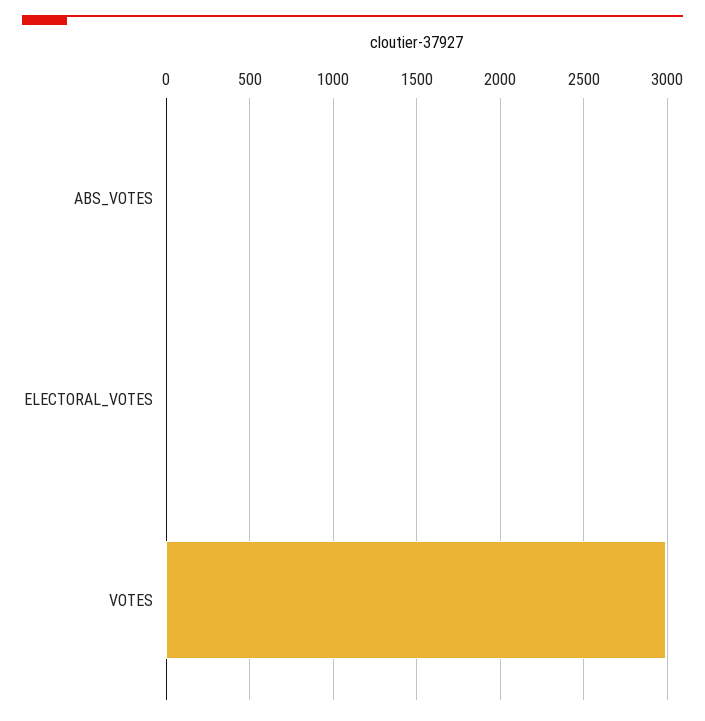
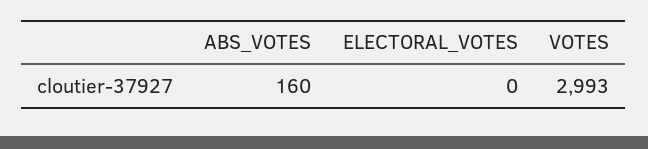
  {
-   "ABS_VOTES": 0,
+   "ABS_VOTES": 160,
    "ELECTORAL_VOTES": 0,
    "VOTES": 2993
  }

